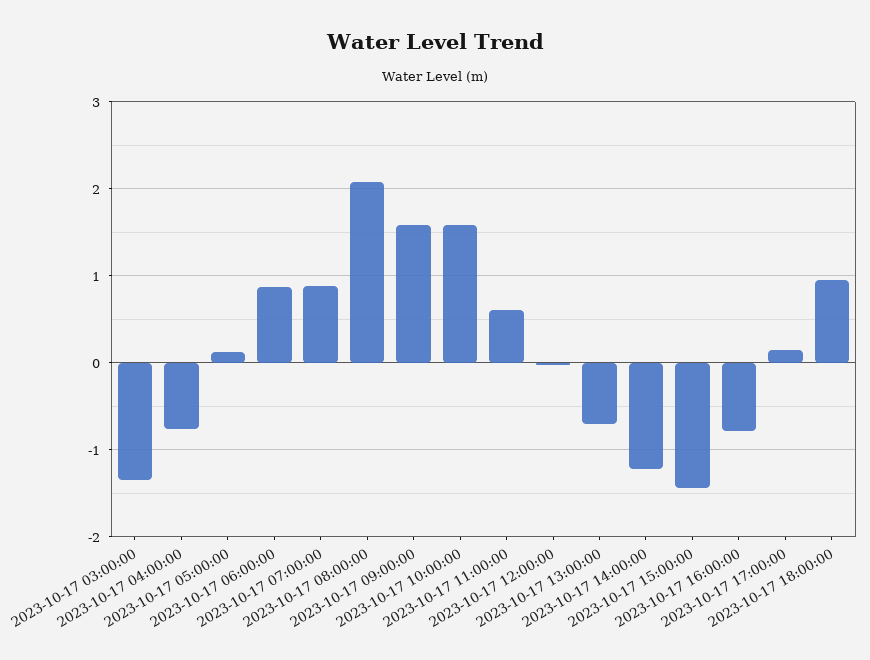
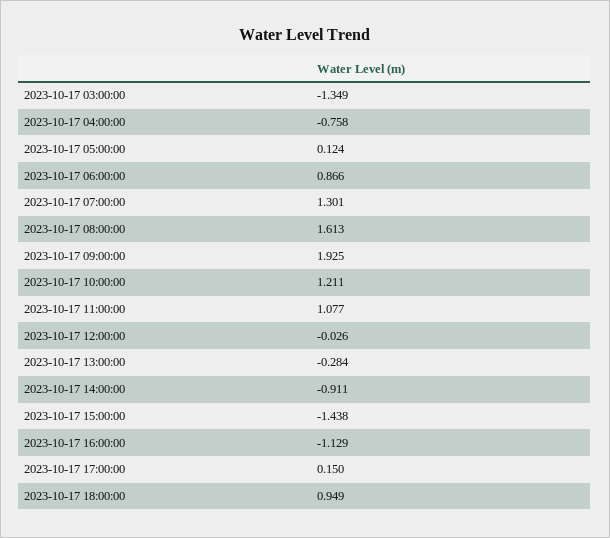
  {
    "2023-10-17 03:00:00": -1.349,
    "2023-10-17 04:00:00": -0.758,
    "2023-10-17 05:00:00": 0.124,
    "2023-10-17 06:00:00": 0.866,
-   "2023-10-17 07:00:00": 0.9,
+   "2023-10-17 07:00:00": 1.301,
-   "2023-10-17 08:00:00": 2.1,
+   "2023-10-17 08:00:00": 1.613,
-   "2023-10-17 09:00:00": 1.6,
+   "2023-10-17 09:00:00": 1.925,
-   "2023-10-17 10:00:00": 1.6,
+   "2023-10-17 10:00:00": 1.211,
-   "2023-10-17 11:00:00": 0.6,
+   "2023-10-17 11:00:00": 1.077,
    "2023-10-17 12:00:00": -0.026,
-   "2023-10-17 13:00:00": -0.7,
+   "2023-10-17 13:00:00": -0.284,
-   "2023-10-17 14:00:00": -1.2,
+   "2023-10-17 14:00:00": -0.911,
    "2023-10-17 15:00:00": -1.438,
-   "2023-10-17 16:00:00": -0.8,
+   "2023-10-17 16:00:00": -1.129,
    "2023-10-17 17:00:00": 0.15,
    "2023-10-17 18:00:00": 0.949
  }

